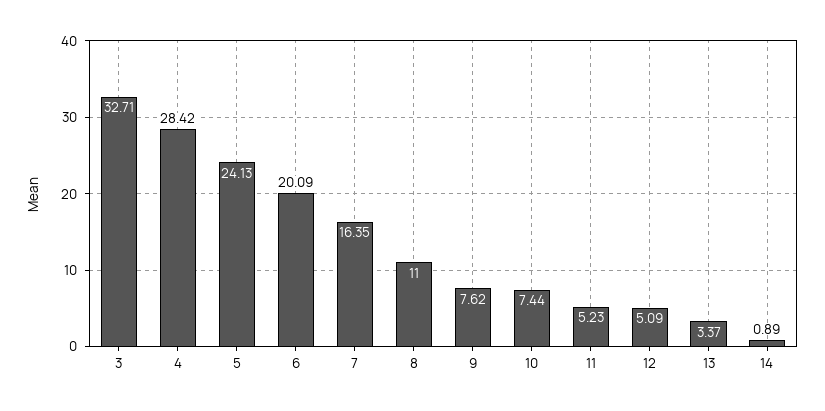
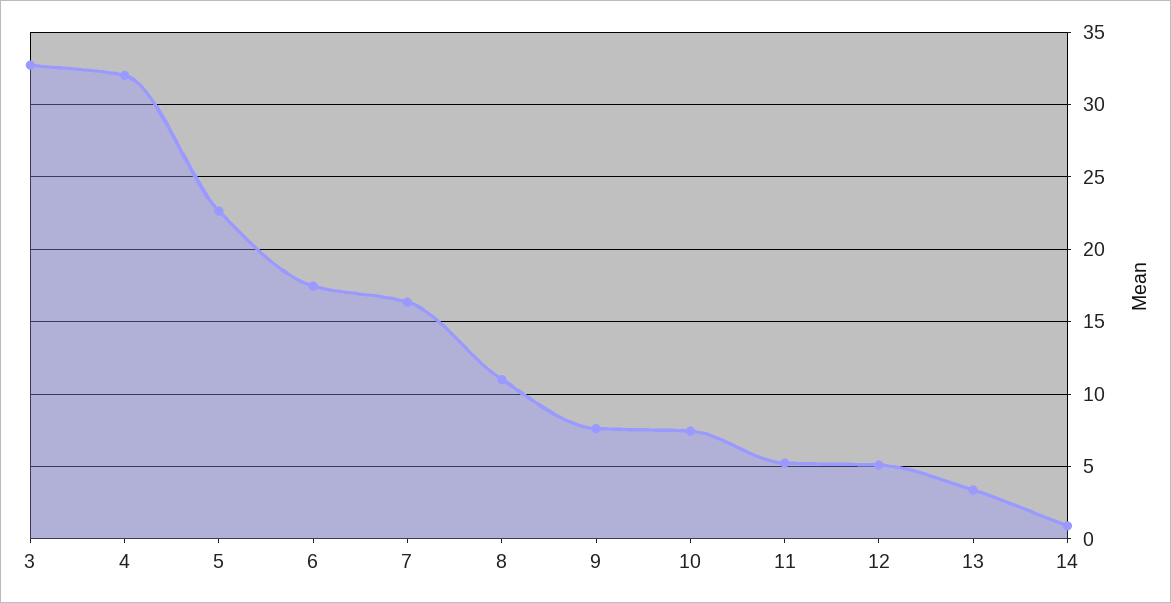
  {
    "3": 32.71,
-   "4": 28.42,
+   "4": 32,
-   "5": 24.13,
+   "5": 22.5,
-   "6": 20.09,
+   "6": 17.5,
    "7": 16.35,
    "8": 11,
    "9": 7.62,
    "10": 7.44,
    "11": 5.23,
    "12": 5.09,
    "13": 3.37,
    "14": 0.89
  }

